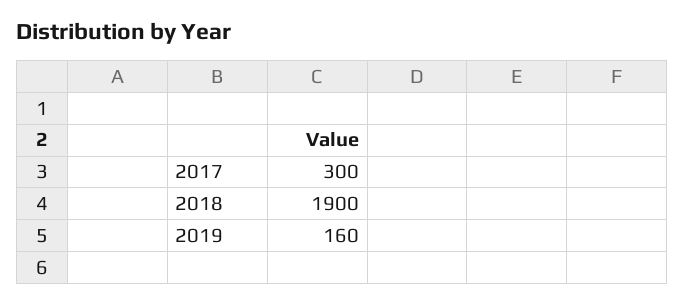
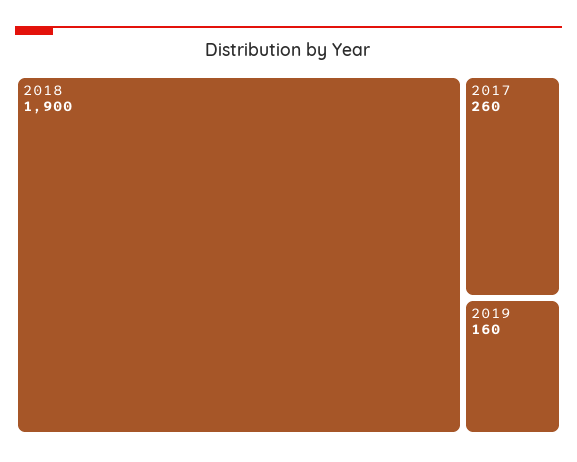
  {
-   "2017": 300,
+   "2017": 260,
    "2018": 1900,
    "2019": 160
  }

